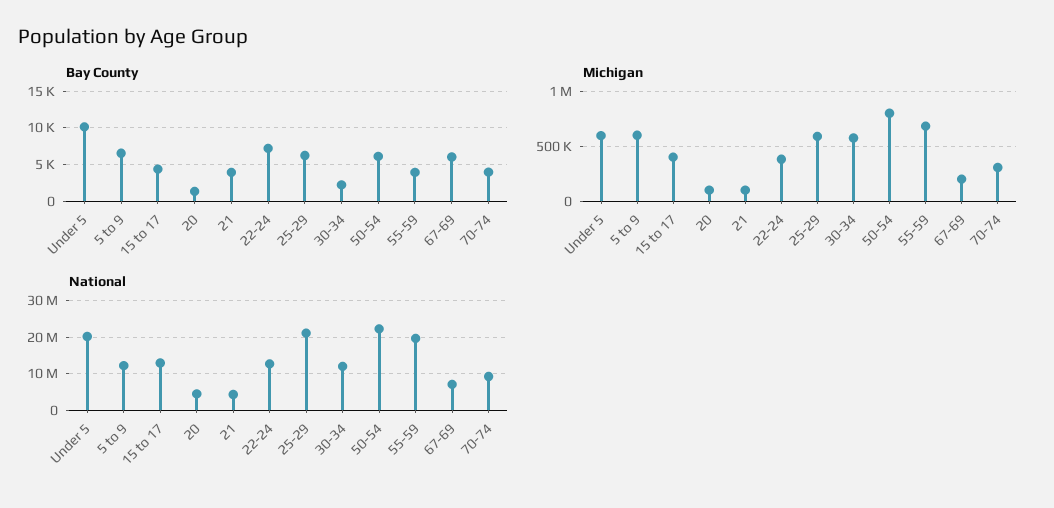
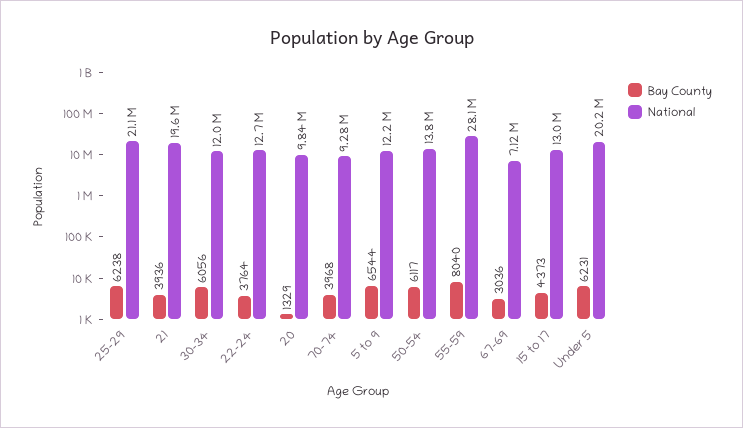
  {
    "Bay County": {
-     "Under 5": 10000,
+     "Under 5": 6231,
      "5 to 9": 6544,
      "15 to 17": 4373,
      "20": 1329,
      "21": 3936,
-     "22-24": 7000,
+     "22-24": 3764,
      "25-29": 6238,
-     "30-34": 2000,
+     "30-34": 6056,
      "50-54": 6117,
-     "55-59": 4000,
+     "55-59": 8040,
-     "67-69": 6000,
+     "67-69": 3036,
      "70-74": 3968
    },
-   "Michigan": {
-     "Under 5": 600000,
-     "5 to 9": 600000,
-     "15 to 17": 400000,
-     "20": 100000,
-     "21": 100000,
-     "22-24": 400000,
-     "25-29": 600000,
-     "30-34": 600000,
-     "50-54": 800000,
-     "55-59": 700000,
-     "67-69": 200000,
-     "70-74": 300000
-   },
    "National": {
      "Under 5": 20200000,
      "5 to 9": 12200000,
      "15 to 17": 13000000,
-     "20": 4000000,
+     "20": 9840000,
-     "21": 4000000,
+     "21": 19600000,
      "22-24": 12700000,
      "25-29": 21100000,
      "30-34": 12000000,
-     "50-54": 22000000,
+     "50-54": 13800000,
-     "55-59": 20000000,
+     "55-59": 28100000,
      "67-69": 7120000,
      "70-74": 9280000
    }
  }

